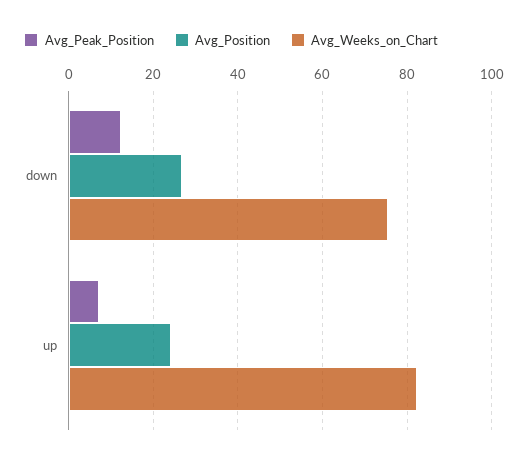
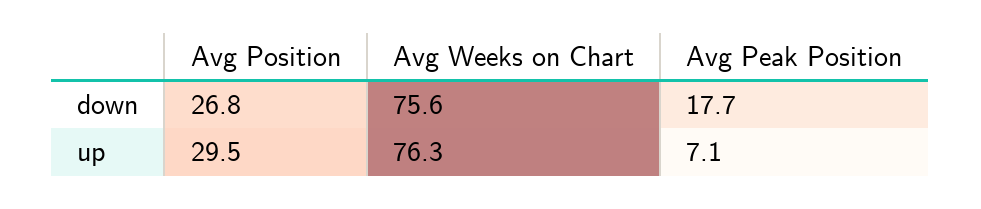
  {
    "Avg_Peak_Position": {
-     "down": 12,
+     "down": 17.7,
      "up": 7.1
    },
    "Avg_Position": {
      "down": 26.8,
-     "up": 24
+     "up": 29.5
    },
    "Avg_Weeks_on_Chart": {
      "down": 75.6,
-     "up": 82
+     "up": 76.3
    }
  }

